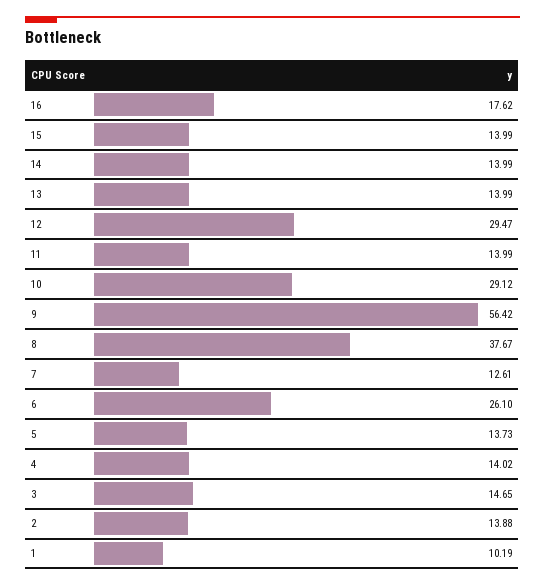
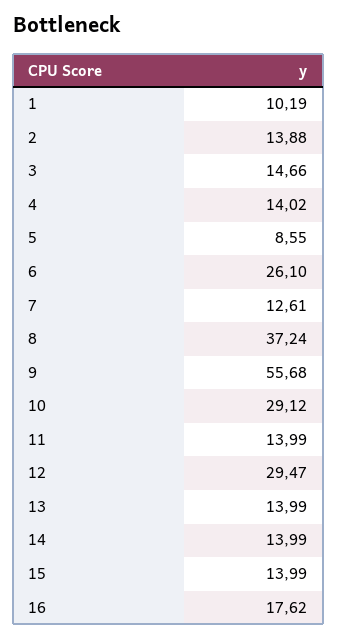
  {
    "16": 17.62,
    "15": 13.99,
    "14": 13.99,
    "13": 13.99,
    "12": 29.47,
    "11": 13.99,
    "10": 29.12,
-   "9": 56.42,
+   "9": 55.68,
-   "8": 37.67,
+   "8": 37.24,
    "7": 12.61,
    "6": 26.1,
-   "5": 13.73,
+   "5": 8.55,
    "4": 14.02,
-   "3": 14.65,
+   "3": 14.66,
    "2": 13.88,
    "1": 10.19
  }

